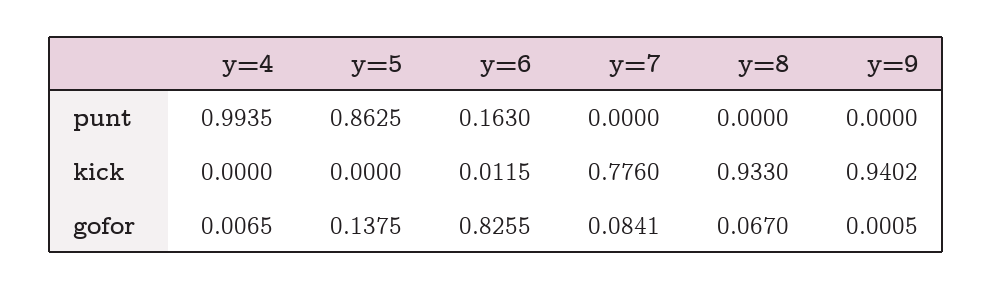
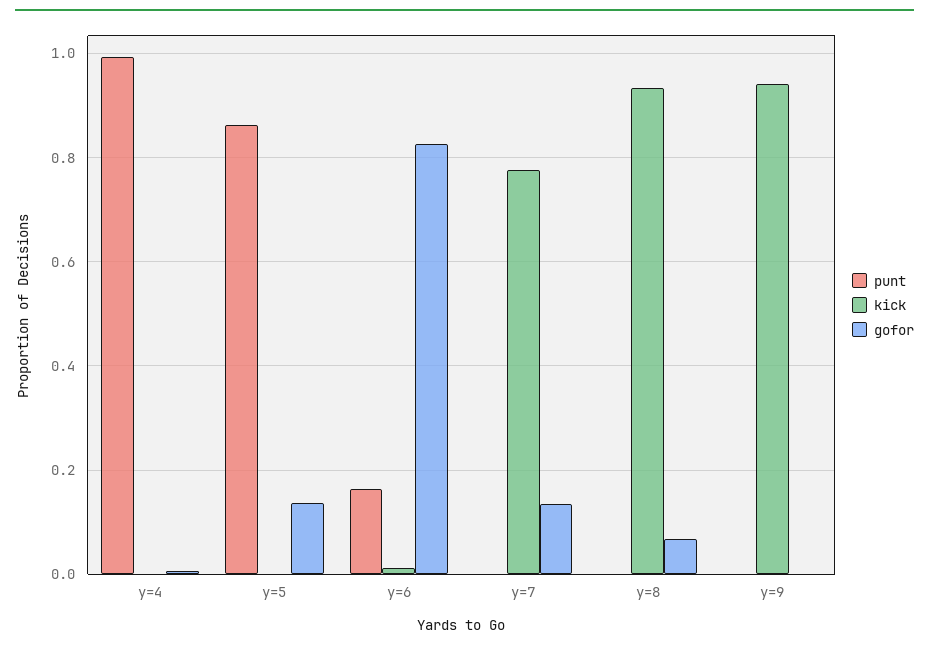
  {
    "punt": {
      "y=4": 0.9935,
      "y=5": 0.8625,
      "y=6": 0.163,
      "y=7": 0,
      "y=8": 0,
      "y=9": 0
    },
    "kick": {
      "y=4": 0,
      "y=5": 0,
      "y=6": 0.0115,
      "y=7": 0.776,
      "y=8": 0.933,
      "y=9": 0.9402
    },
    "gofor": {
      "y=4": 0.0065,
      "y=5": 0.1375,
      "y=6": 0.8255,
-     "y=7": 0.0841,
+     "y=7": 0.14,
      "y=8": 0.067,
      "y=9": 0.0005
    }
  }

